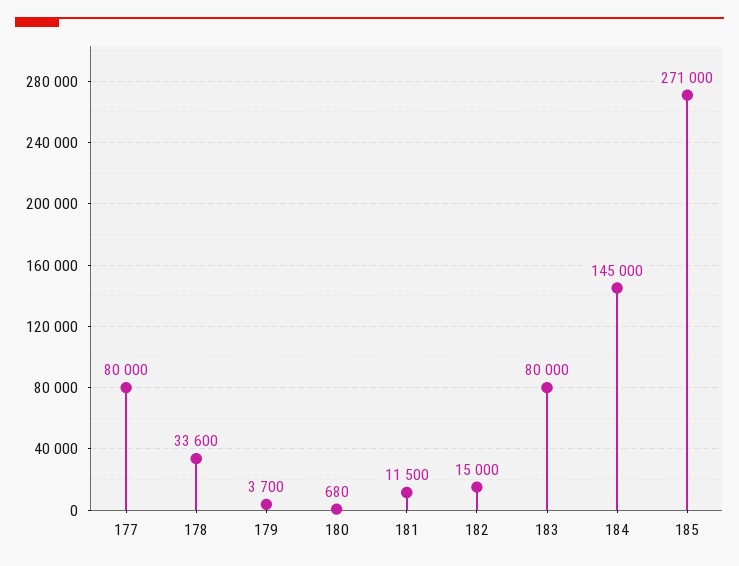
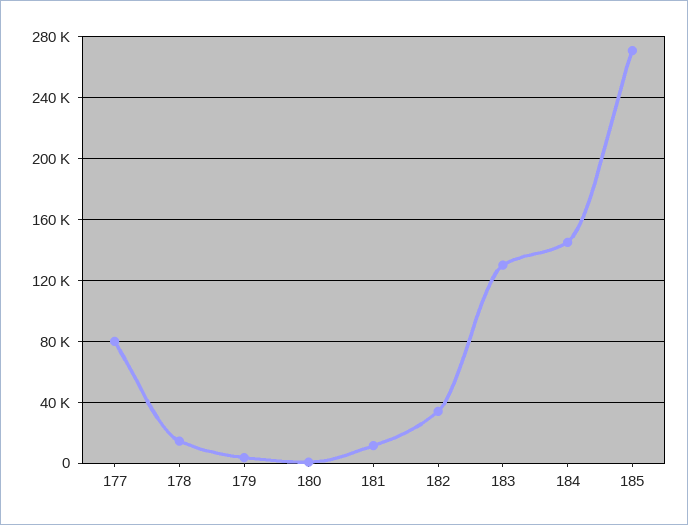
  {
    "177": 80000,
-   "178": 33600,
+   "178": 15000,
    "179": 3700,
    "180": 680,
    "181": 11500,
-   "182": 15000,
+   "182": 35000,
-   "183": 80000,
+   "183": 130000,
    "184": 145000,
    "185": 271000
  }

